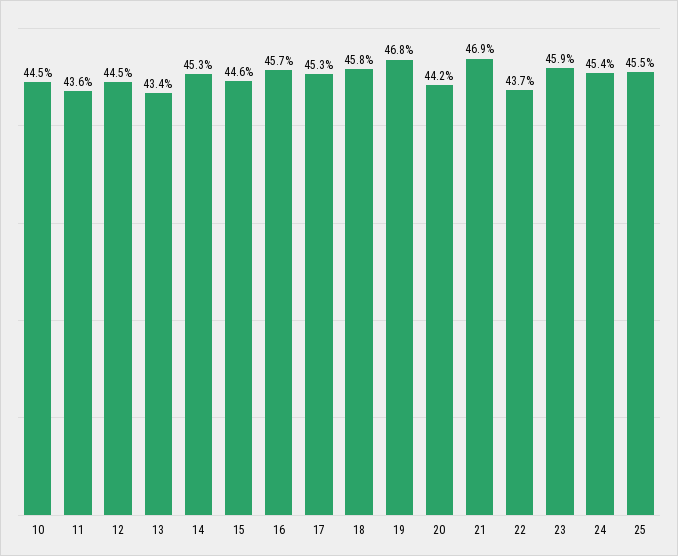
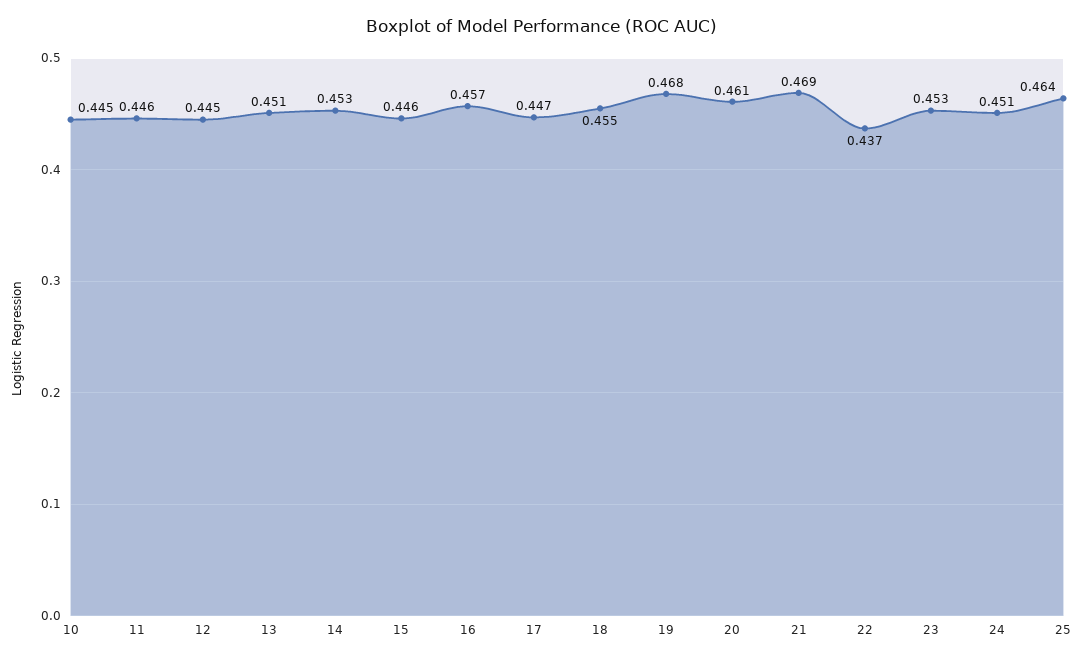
  {
    "10": 0.445,
-   "11": 0.436,
+   "11": 0.446,
    "12": 0.445,
-   "13": 0.434,
+   "13": 0.451,
    "14": 0.453,
    "15": 0.446,
    "16": 0.457,
-   "17": 0.453,
+   "17": 0.447,
-   "18": 0.458,
+   "18": 0.455,
    "19": 0.468,
-   "20": 0.442,
+   "20": 0.461,
    "21": 0.469,
    "22": 0.437,
-   "23": 0.459,
+   "23": 0.453,
-   "24": 0.454,
+   "24": 0.451,
-   "25": 0.455
+   "25": 0.464
  }

